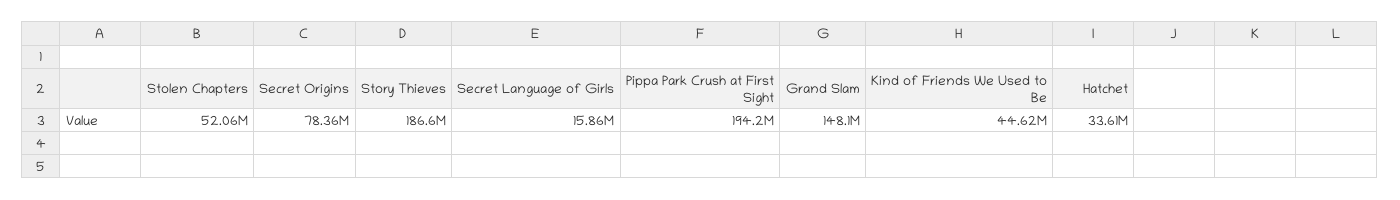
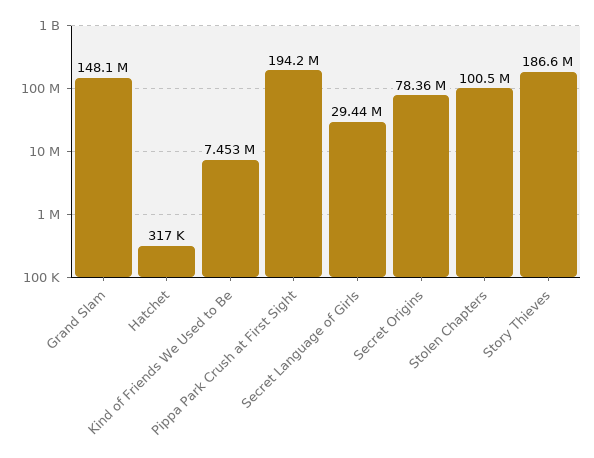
  {
-   "Stolen Chapters": 52060000,
+   "Stolen Chapters": 100500000,
    "Secret Origins": 78360000,
    "Story Thieves": 186600000,
-   "Secret Language of Girls": 15860000,
+   "Secret Language of Girls": 29440000,
    "Pippa Park Crush at First Sight": 194200000,
    "Grand Slam": 148100000,
-   "Kind of Friends We Used to Be": 44620000,
+   "Kind of Friends We Used to Be": 7453000,
-   "Hatchet": 33610000
+   "Hatchet": 317000
  }

